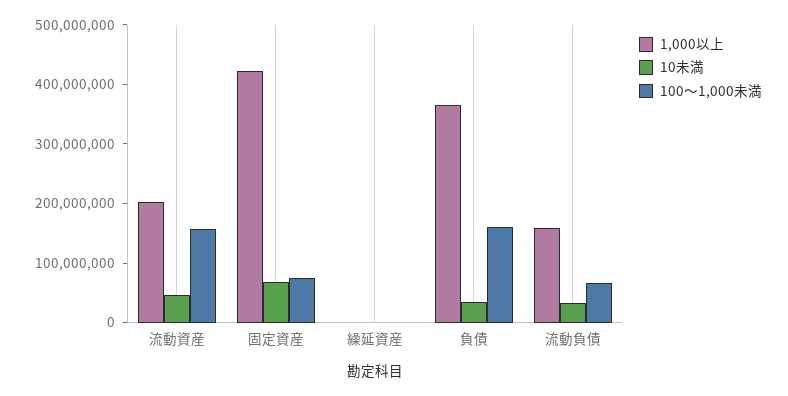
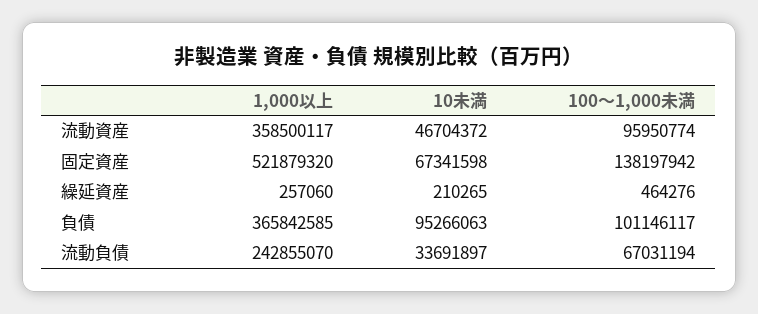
  {
    "1,000以上": {
-     "流動資産": 200000000,
+     "流動資産": 358500117,
-     "固定資産": 420000000,
+     "固定資産": 521879320,
      "繰延資産": 257060,
      "負債": 365842585,
-     "流動負債": 160000000
+     "流動負債": 242855070
    },
    "10未満": {
      "流動資産": 46704372,
      "固定資産": 67341598,
      "繰延資産": 210265,
-     "負債": 40000000,
+     "負債": 95266063,
      "流動負債": 33691897
    },
    "100～1,000未満": {
-     "流動資産": 160000000,
+     "流動資産": 95950774,
-     "固定資産": 80000000,
+     "固定資産": 138197942,
      "繰延資産": 464276,
-     "負債": 160000000,
+     "負債": 101146117,
      "流動負債": 67031194
    }
  }

